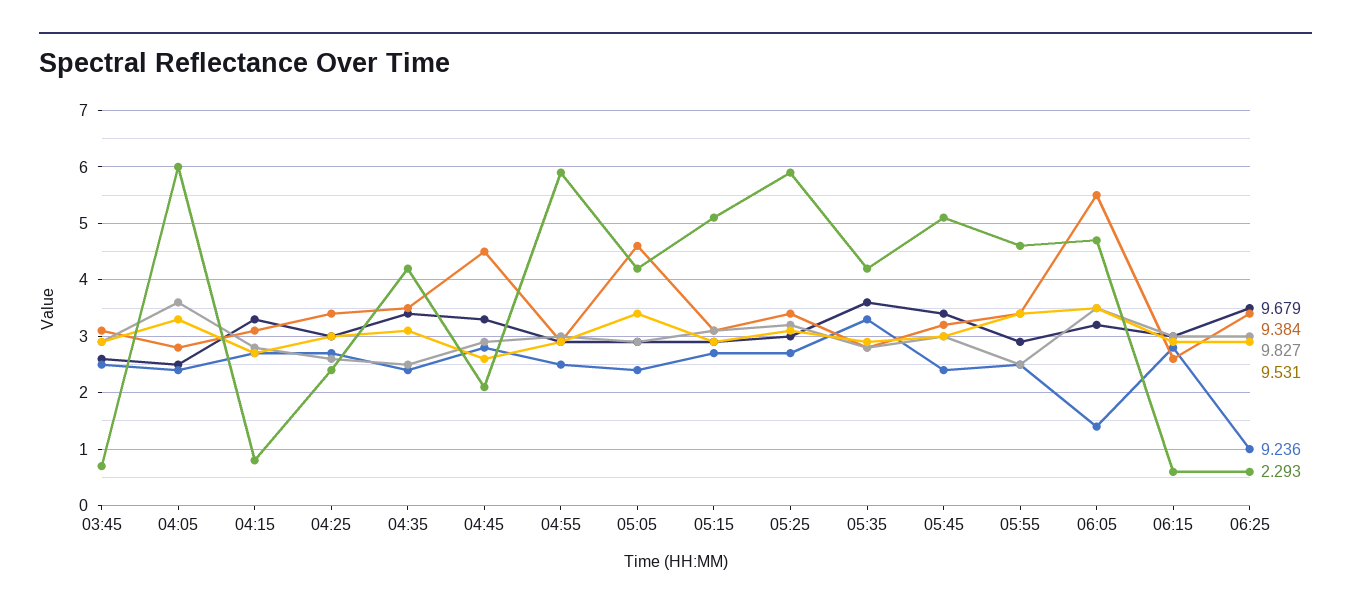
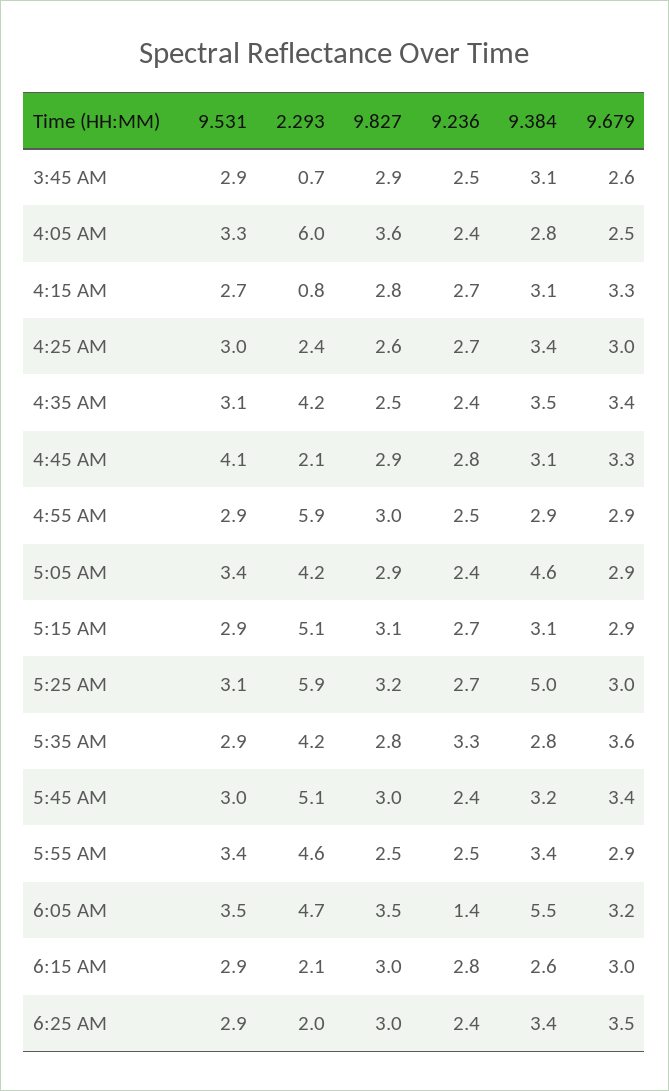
  {
    "9.679": {
      "03:45": 2.6,
      "04:05": 2.5,
      "04:15": 3.3,
      "04:25": 3,
      "04:35": 3.4,
      "04:45": 3.3,
      "04:55": 2.9,
      "05:05": 2.9,
      "05:15": 2.9,
      "05:25": 3,
      "05:35": 3.6,
      "05:45": 3.4,
      "05:55": 2.9,
      "06:05": 3.2,
      "06:15": 3,
      "06:25": 3.5
    },
    "9.384": {
      "03:45": 3.1,
      "04:05": 2.8,
      "04:15": 3.1,
      "04:25": 3.4,
      "04:35": 3.5,
-     "04:45": 4.5,
+     "04:45": 3.1,
      "04:55": 2.9,
      "05:05": 4.6,
      "05:15": 3.1,
-     "05:25": 3.5,
+     "05:25": 5,
      "05:35": 2.8,
      "05:45": 3.2,
      "05:55": 3.4,
      "06:05": 5.5,
      "06:15": 2.6,
      "06:25": 3.4
    },
    "9.827": {
      "03:45": 2.9,
      "04:05": 3.6,
      "04:15": 2.8,
      "04:25": 2.6,
      "04:35": 2.5,
      "04:45": 2.9,
      "04:55": 3,
      "05:05": 2.9,
      "05:15": 3.1,
      "05:25": 3.2,
      "05:35": 2.8,
      "05:45": 3,
      "05:55": 2.5,
      "06:05": 3.5,
      "06:15": 3,
      "06:25": 3
    },
    "9.531": {
      "03:45": 2.9,
      "04:05": 3.3,
      "04:15": 2.7,
      "04:25": 3,
      "04:35": 3.1,
-     "04:45": 2.5,
+     "04:45": 4.1,
      "04:55": 2.9,
      "05:05": 3.4,
      "05:15": 2.9,
      "05:25": 3.1,
      "05:35": 2.9,
      "05:45": 3,
      "05:55": 3.4,
      "06:05": 3.5,
      "06:15": 2.9,
      "06:25": 2.9
    },
    "9.236": {
      "03:45": 2.5,
      "04:05": 2.4,
      "04:15": 2.7,
      "04:25": 2.7,
      "04:35": 2.4,
      "04:45": 2.8,
      "04:55": 2.5,
      "05:05": 2.4,
      "05:15": 2.7,
      "05:25": 2.7,
      "05:35": 3.3,
      "05:45": 2.4,
      "05:55": 2.5,
      "06:05": 1.4,
      "06:15": 2.8,
-     "06:25": 1
+     "06:25": 2.4
    },
    "2.293": {
      "03:45": 0.7,
      "04:05": 6,
      "04:15": 0.8,
      "04:25": 2.4,
      "04:35": 4.2,
      "04:45": 2.1,
      "04:55": 5.9,
      "05:05": 4.2,
      "05:15": 5.1,
      "05:25": 5.9,
      "05:35": 4.2,
      "05:45": 5.1,
      "05:55": 4.6,
      "06:05": 4.7,
-     "06:15": 0.5,
+     "06:15": 2.1,
-     "06:25": 0.5
+     "06:25": 2
    }
  }

